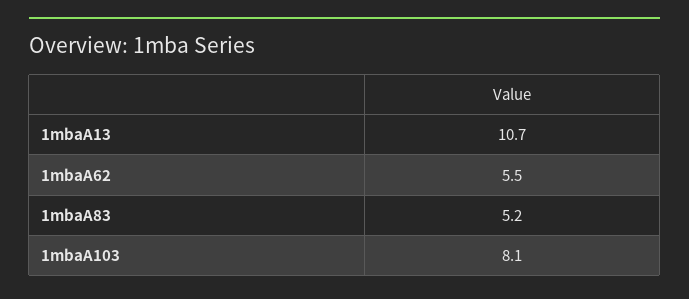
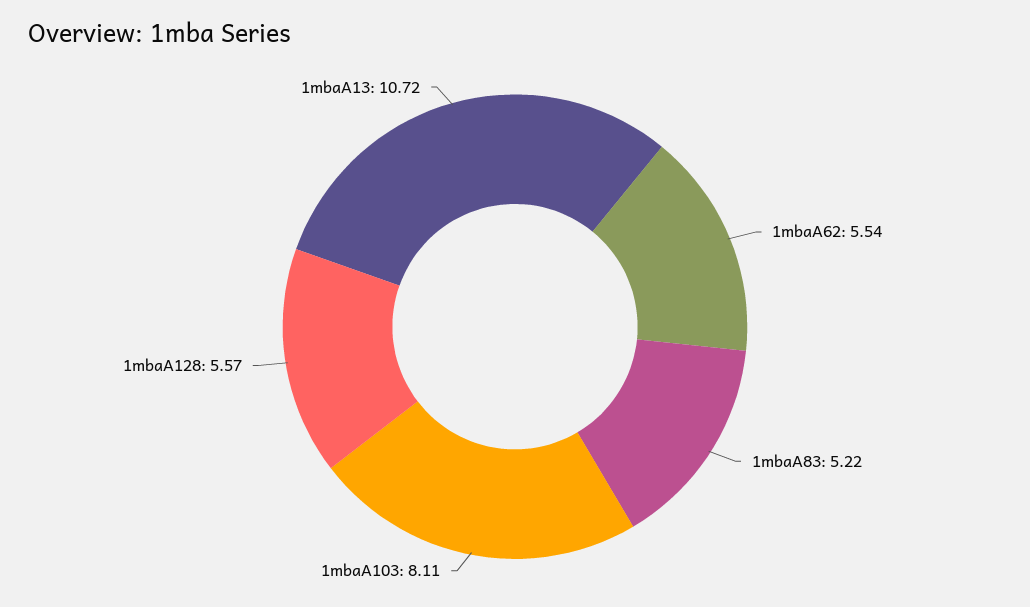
  {
    "1mbaA13": 10.72,
    "1mbaA62": 5.54,
    "1mbaA83": 5.22,
-   "1mbaA103": 8.11
+   "1mbaA103": 8.11,
+   "1mbaA128": 5.57
  }

